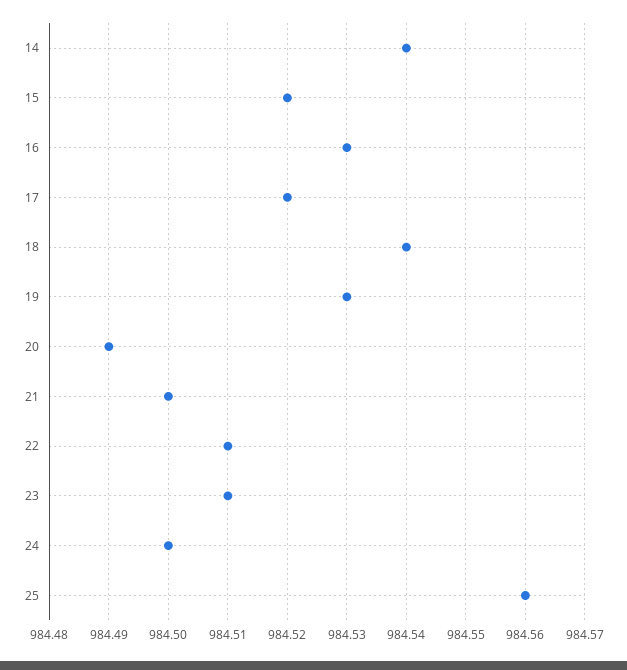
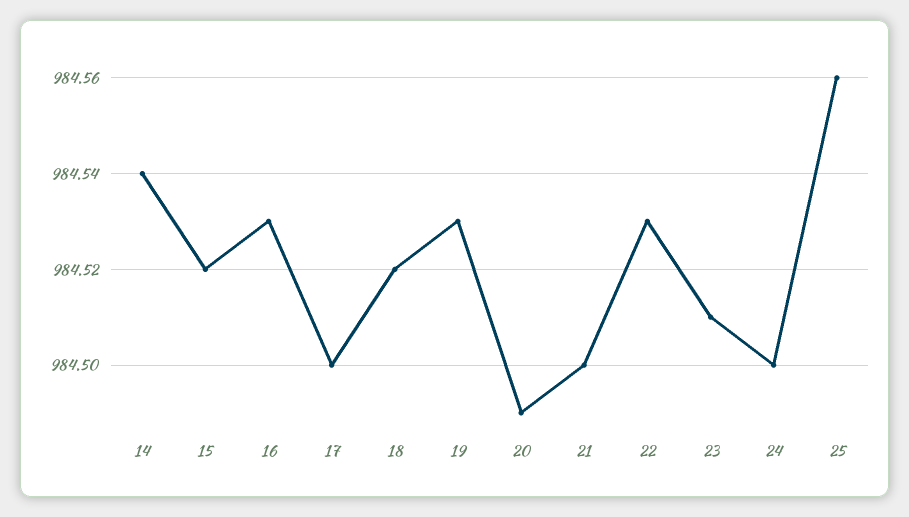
  {
    "14": 984.54,
    "15": 984.52,
    "16": 984.53,
-   "17": 984.52,
+   "17": 984.5,
-   "18": 984.54,
+   "18": 984.52,
    "19": 984.53,
    "20": 984.49,
    "21": 984.5,
-   "22": 984.51,
+   "22": 984.53,
    "23": 984.51,
    "24": 984.5,
    "25": 984.56
  }

